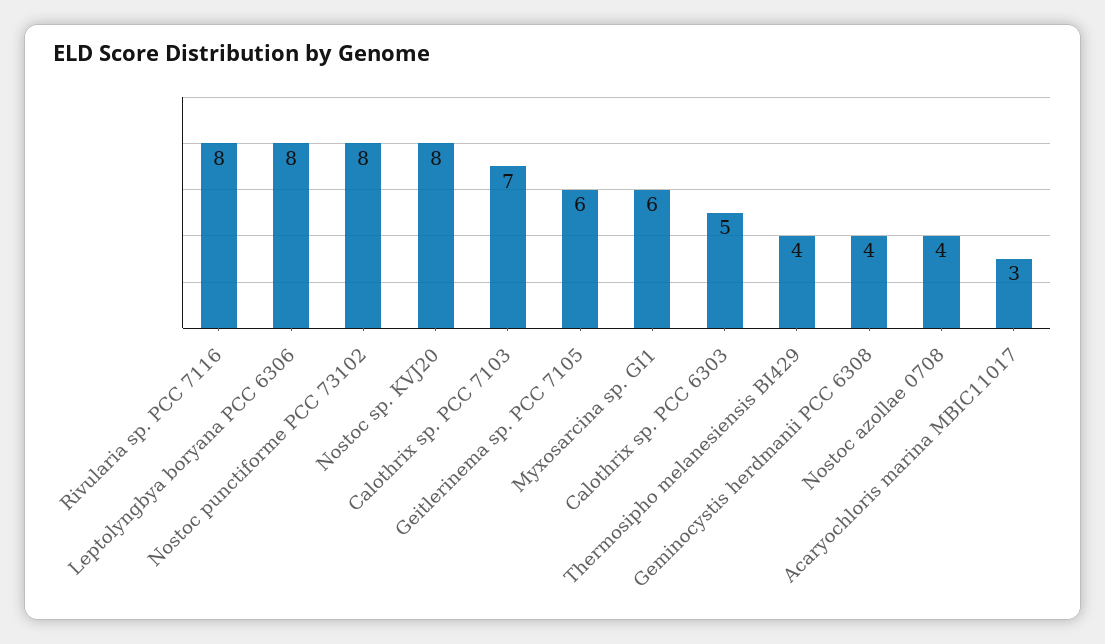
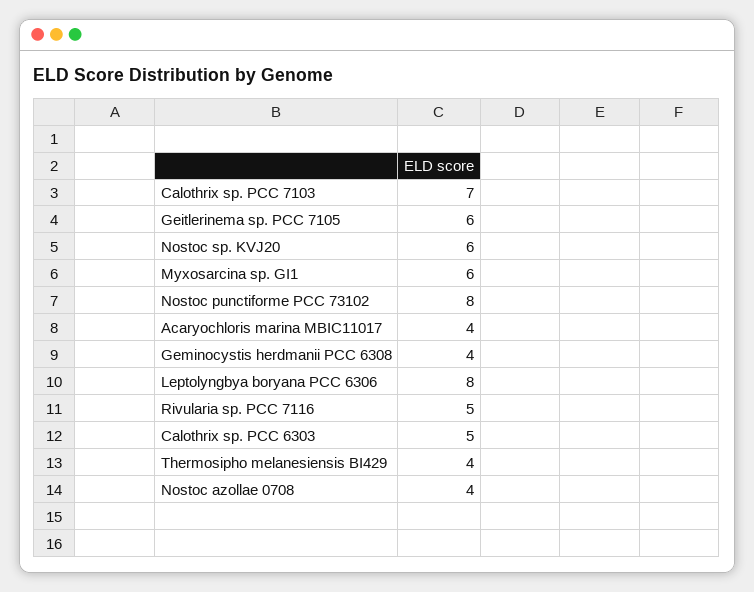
  {
-   "Rivularia sp. PCC 7116": 8,
+   "Rivularia sp. PCC 7116": 5,
    "Leptolyngbya boryana PCC 6306": 8,
    "Nostoc punctiforme PCC 73102": 8,
-   "Nostoc sp. KVJ20": 8,
+   "Nostoc sp. KVJ20": 6,
    "Calothrix sp. PCC 7103": 7,
    "Geitlerinema sp. PCC 7105": 6,
    "Myxosarcina sp. GI1": 6,
    "Calothrix sp. PCC 6303": 5,
    "Thermosipho melanesiensis BI429": 4,
    "Geminocystis herdmanii PCC 6308": 4,
    "Nostoc azollae 0708": 4,
-   "Acaryochloris marina MBIC11017": 3
+   "Acaryochloris marina MBIC11017": 4
  }

